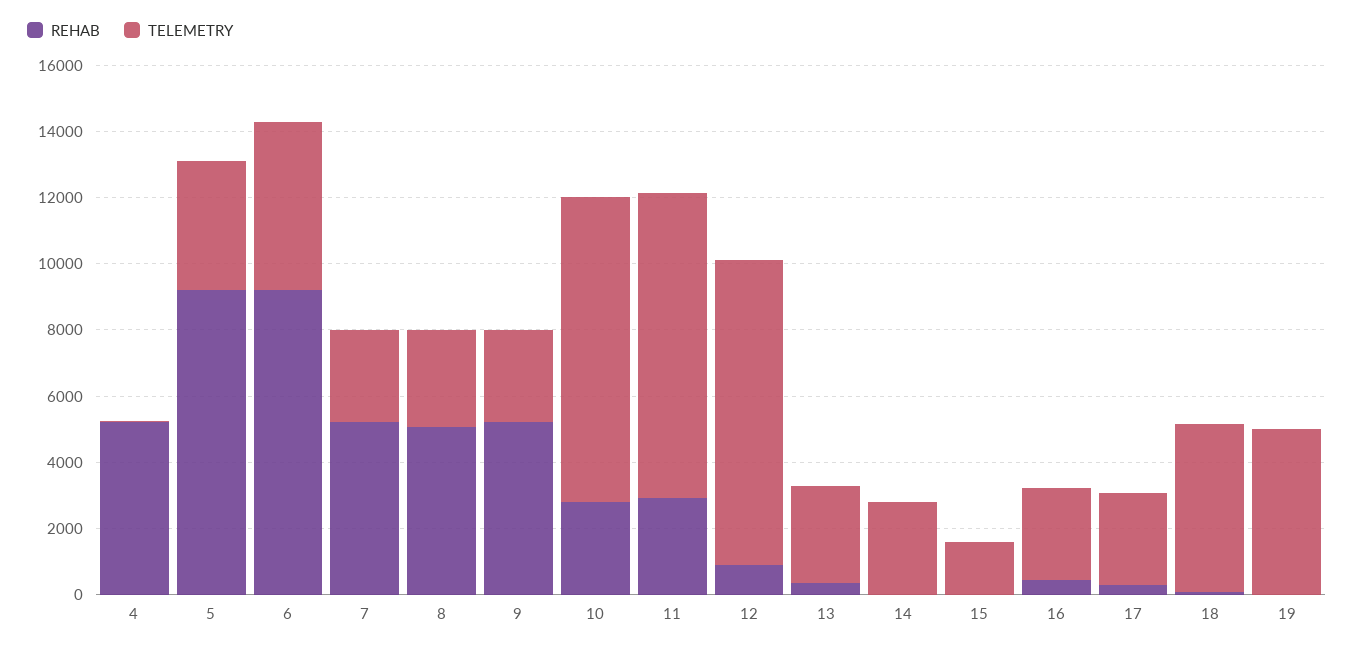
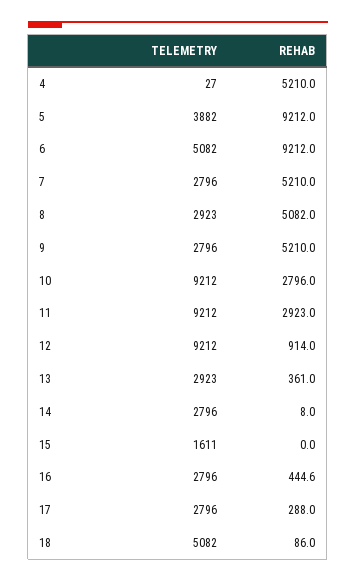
  {
    "REHAB": {
      "4": 5210,
      "5": 9212,
      "6": 9212,
      "7": 5210,
      "8": 5082,
      "9": 5210,
      "10": 2796,
      "11": 2923,
      "12": 914,
      "13": 361,
      "14": 8,
      "15": 0,
      "16": 444.6,
      "17": 288,
-     "18": 86,
+     "18": 86
-     "19": 0
    },
    "TELEMETRY": {
      "4": 27,
      "5": 3882,
      "6": 5082,
      "7": 2796,
      "8": 2923,
      "9": 2796,
      "10": 9212,
      "11": 9212,
      "12": 9212,
      "13": 2923,
      "14": 2796,
      "15": 1611,
      "16": 2796,
      "17": 2796,
-     "18": 5082,
+     "18": 5082
-     "19": 5000
    }
  }

